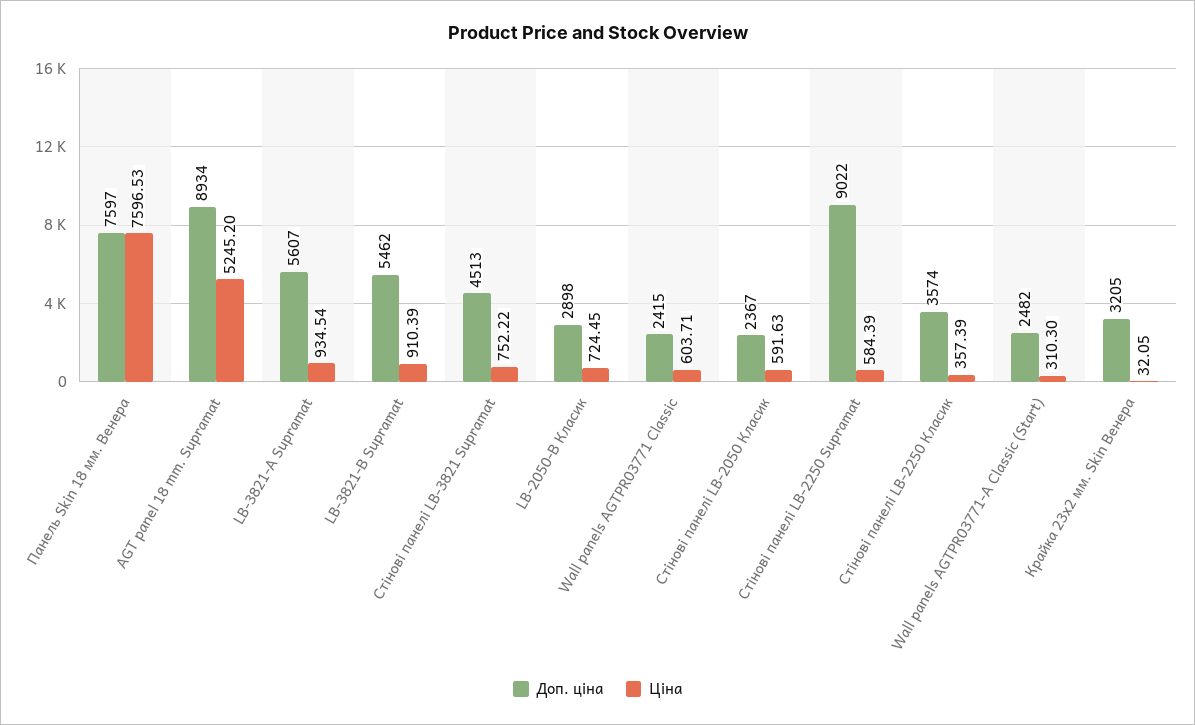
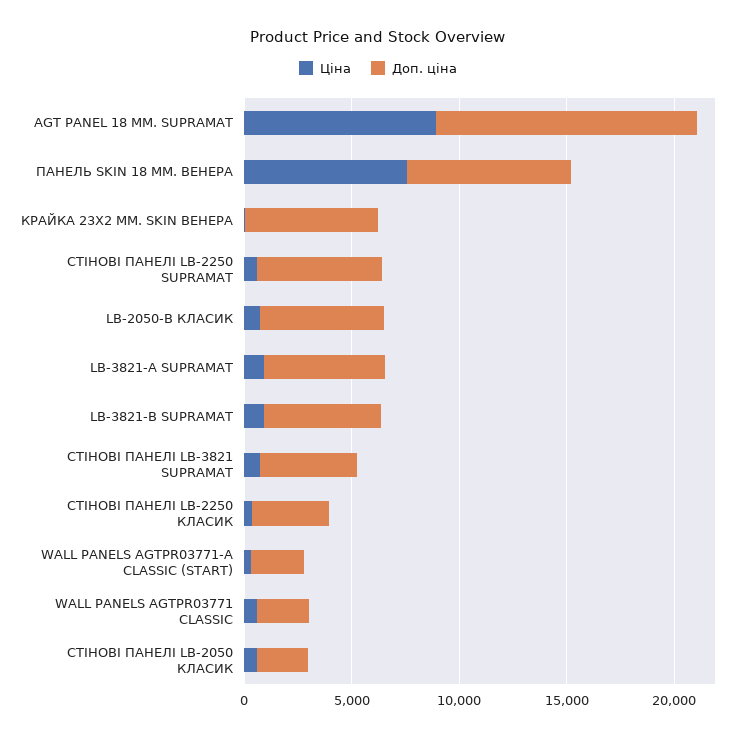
  {
    "Доп. ціна": {
      "Панель Skin 18 мм. Венера": 7597,
-     "AGT panel 18 mm. Supramat": 8934,
+     "AGT panel 18 mm. Supramat": 12000,
      "LB-3821-А Supramat": 5607,
      "LB-3821-В Supramat": 5462,
      "Стінові панелі LB-3821 Supramat": 4513,
-     "LB-2050-В Класик": 2898,
+     "LB-2050-В Класик": 6000,
      "Wall panels AGTPR03771 Classic": 2415,
      "Стінові панелі LB-2050 Класик": 2367,
-     "Стінові панелі LB-2250 Supramat": 9022,
+     "Стінові панелі LB-2250 Supramat": 6000,
      "Стінові панелі LB-2250 Класик": 3574,
      "Wall panels AGTPR03771-А Classic (Start)": 2482,
-     "Крайка 23x2 мм. Skin Венера": 3205
+     "Крайка 23x2 мм. Skin Венера": 6000
    },
    "Ціна": {
      "Панель Skin 18 мм. Венера": 7596.53,
-     "AGT panel 18 mm. Supramat": 5245.2,
+     "AGT panel 18 mm. Supramat": 9000,
      "LB-3821-А Supramat": 934.54,
      "LB-3821-В Supramat": 910.39,
      "Стінові панелі LB-3821 Supramat": 752.22,
      "LB-2050-В Класик": 724.45,
      "Wall panels AGTPR03771 Classic": 603.71,
      "Стінові панелі LB-2050 Класик": 591.63,
      "Стінові панелі LB-2250 Supramat": 584.39,
      "Стінові панелі LB-2250 Класик": 357.39,
      "Wall panels AGTPR03771-А Classic (Start)": 310.3,
      "Крайка 23x2 мм. Skin Венера": 32.05
    }
  }

